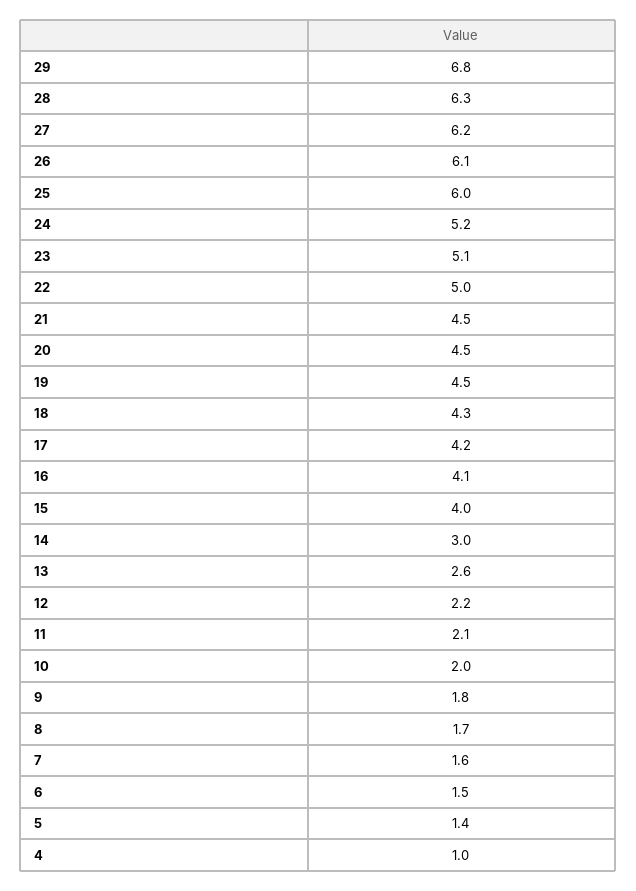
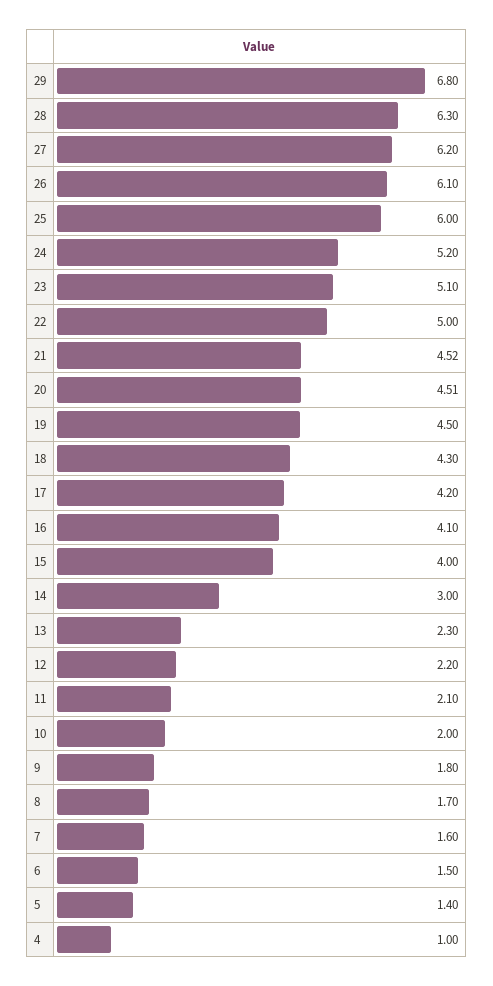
  {
    "29": 6.8,
    "28": 6.3,
    "27": 6.2,
    "26": 6.1,
    "25": 6,
    "24": 5.2,
    "23": 5.1,
    "22": 5,
    "21": 4.52,
    "20": 4.51,
    "19": 4.5,
    "18": 4.3,
    "17": 4.2,
    "16": 4.1,
    "15": 4,
    "14": 3,
-   "13": 2.6,
+   "13": 2.3,
    "12": 2.2,
    "11": 2.1,
    "10": 2,
    "9": 1.8,
    "8": 1.7,
    "7": 1.6,
    "6": 1.5,
    "5": 1.4,
    "4": 1
  }

